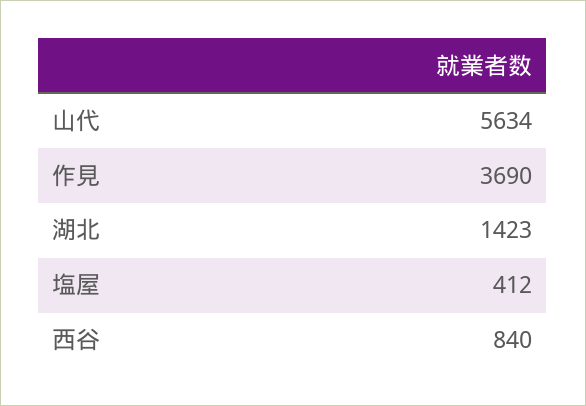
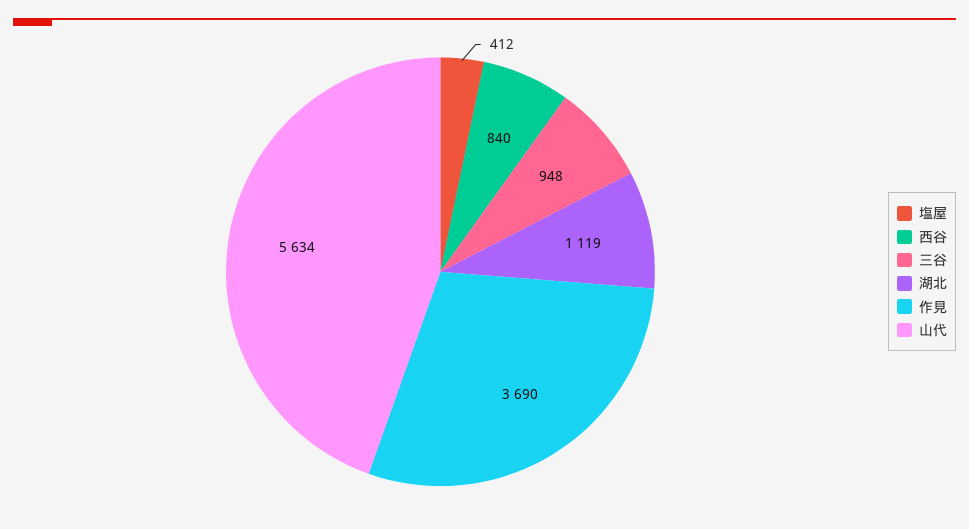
  {
    "山代": 5634,
    "作見": 3690,
-   "湖北": 1423,
+   "湖北": 1119,
    "塩屋": 412,
-   "西谷": 840
+   "西谷": 840,
+   "三谷": 948
  }

